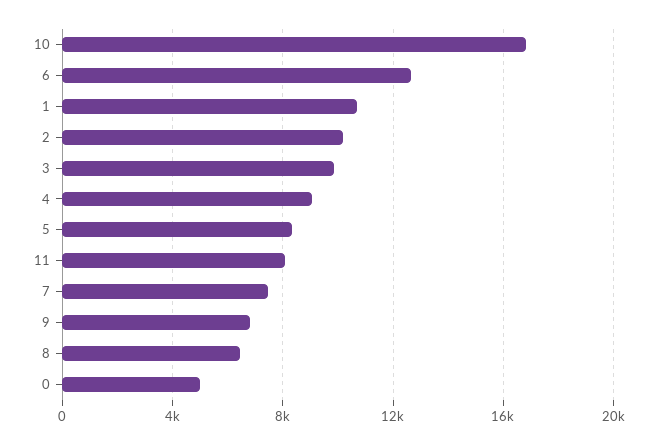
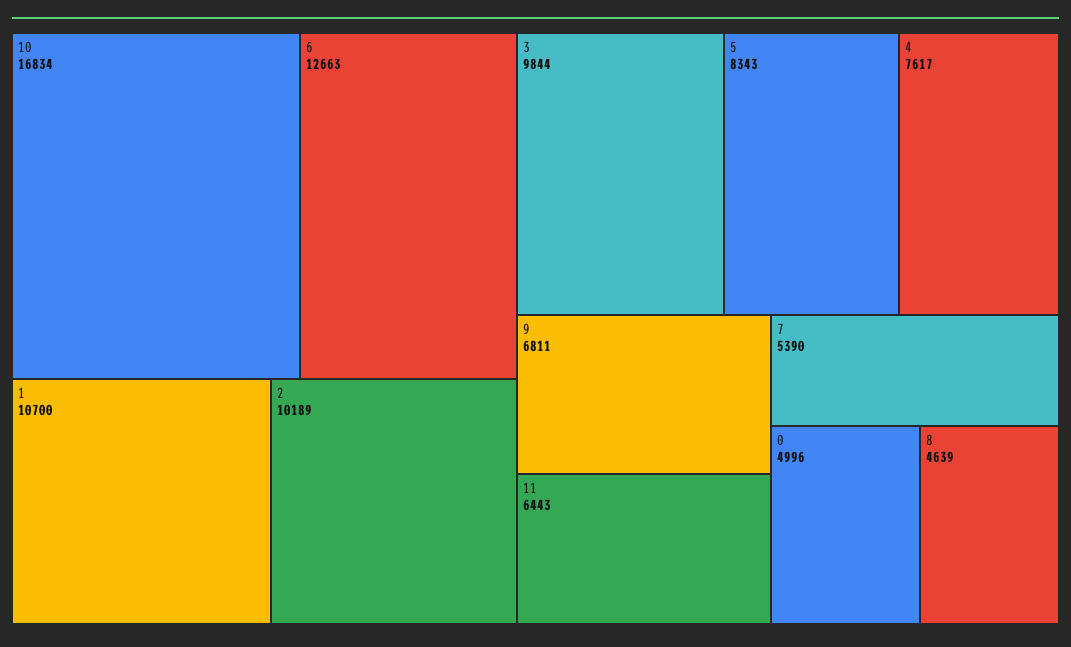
  {
    "10": 16834,
    "6": 12663,
    "1": 10700,
    "2": 10189,
    "3": 9844,
-   "4": 9000,
+   "4": 7617,
    "5": 8343,
-   "11": 8000,
+   "11": 6443,
-   "7": 7500,
+   "7": 5390,
    "9": 6811,
-   "8": 6500,
+   "8": 4639,
    "0": 4996
  }

